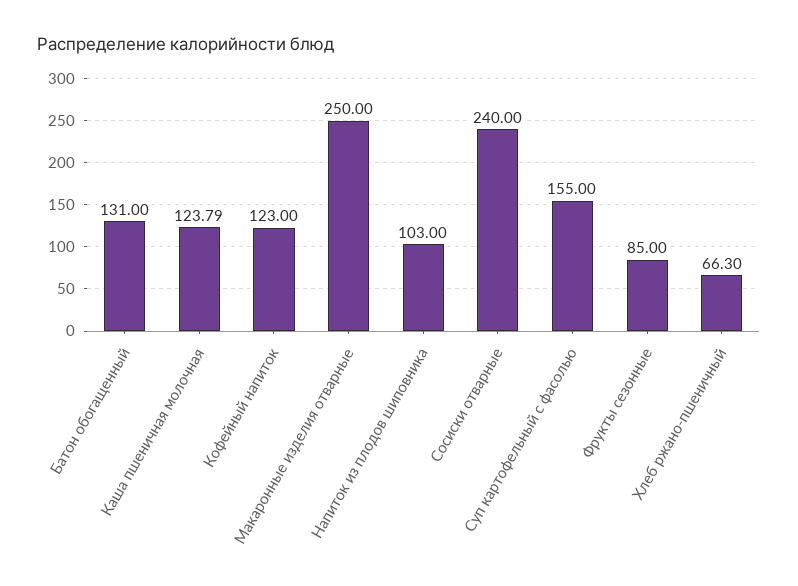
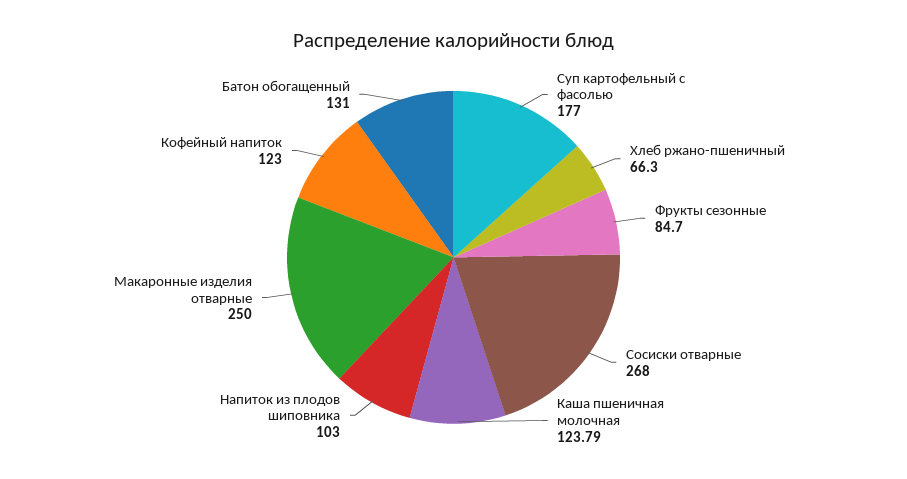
  {
    "Батон обогащенный": 131,
    "Каша пшеничная молочная": 123.79,
    "Кофейный напиток": 123,
    "Макаронные изделия отварные": 250,
    "Напиток из плодов шиповника": 103,
-   "Сосиски отварные": 240,
+   "Сосиски отварные": 268,
-   "Суп картофельный с фасолью": 155,
+   "Суп картофельный с фасолью": 177,
-   "Фрукты сезонные": 85,
+   "Фрукты сезонные": 84.7,
    "Хлеб ржано-пшеничный": 66.3
  }

